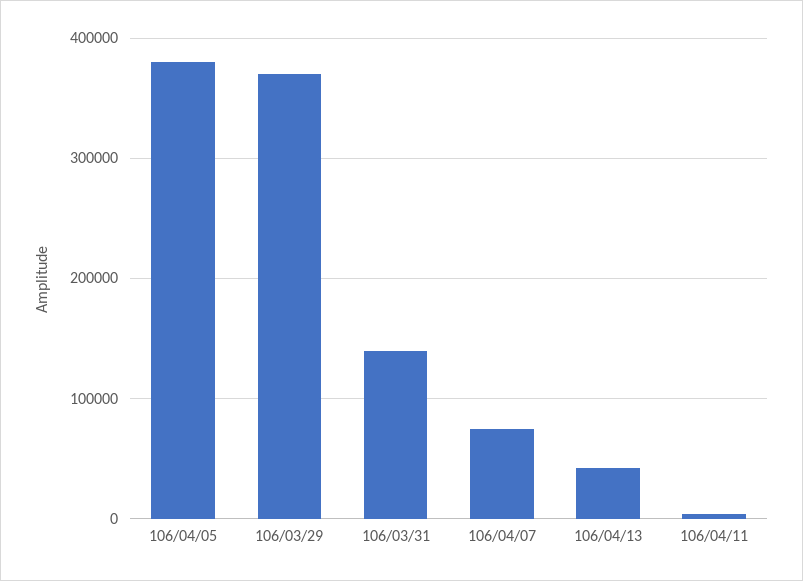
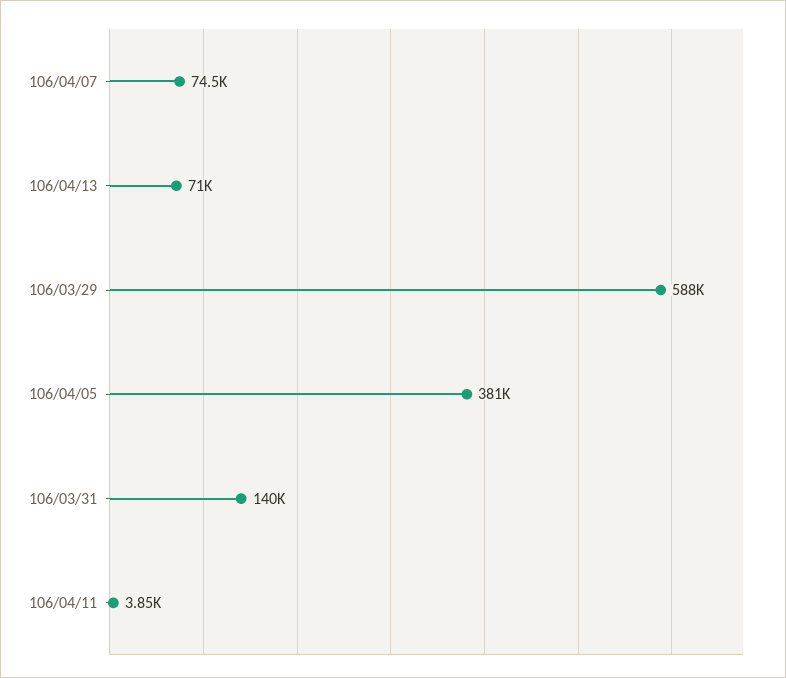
  {
    "106/04/05": 381000,
-   "106/03/29": 370000,
+   "106/03/29": 588000,
    "106/03/31": 140000,
    "106/04/07": 74500,
-   "106/04/13": 40000,
+   "106/04/13": 71000,
    "106/04/11": 3850
  }

